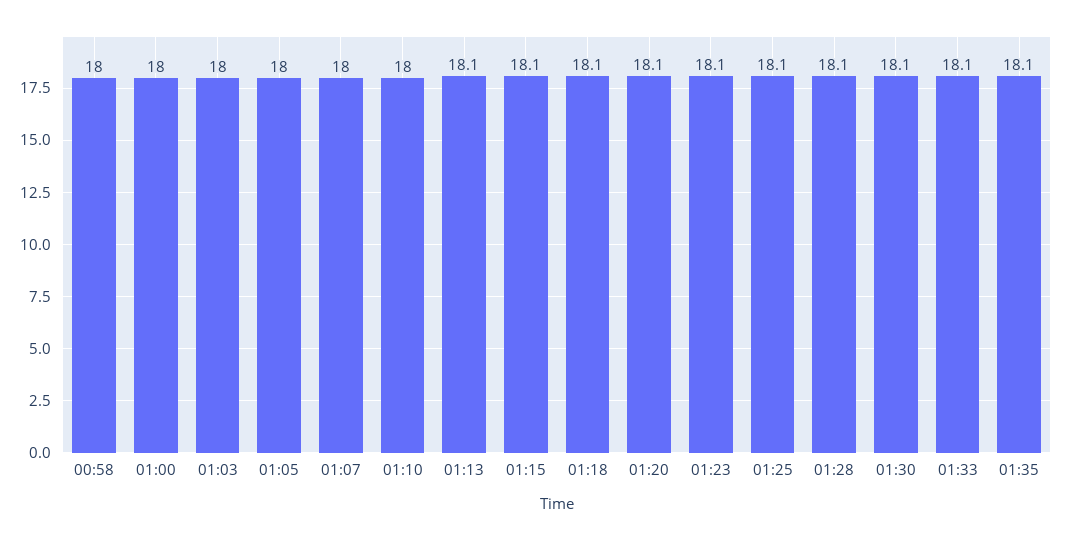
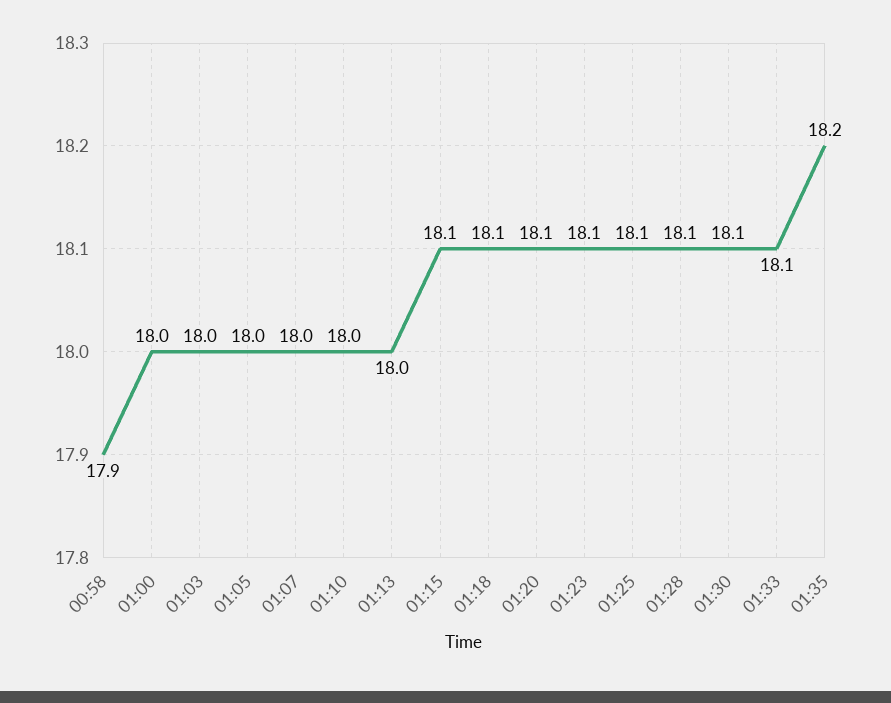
  {
-   "00:58": 18,
+   "00:58": 17.9,
    "01:00": 18,
    "01:03": 18,
    "01:05": 18,
    "01:07": 18,
    "01:10": 18,
-   "01:13": 18.1,
+   "01:13": 18,
    "01:15": 18.1,
    "01:18": 18.1,
    "01:20": 18.1,
    "01:23": 18.1,
    "01:25": 18.1,
    "01:28": 18.1,
    "01:30": 18.1,
    "01:33": 18.1,
-   "01:35": 18.1
+   "01:35": 18.2
  }

